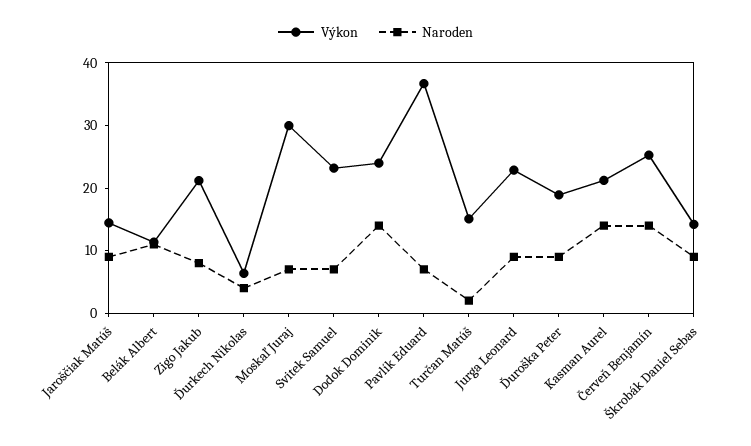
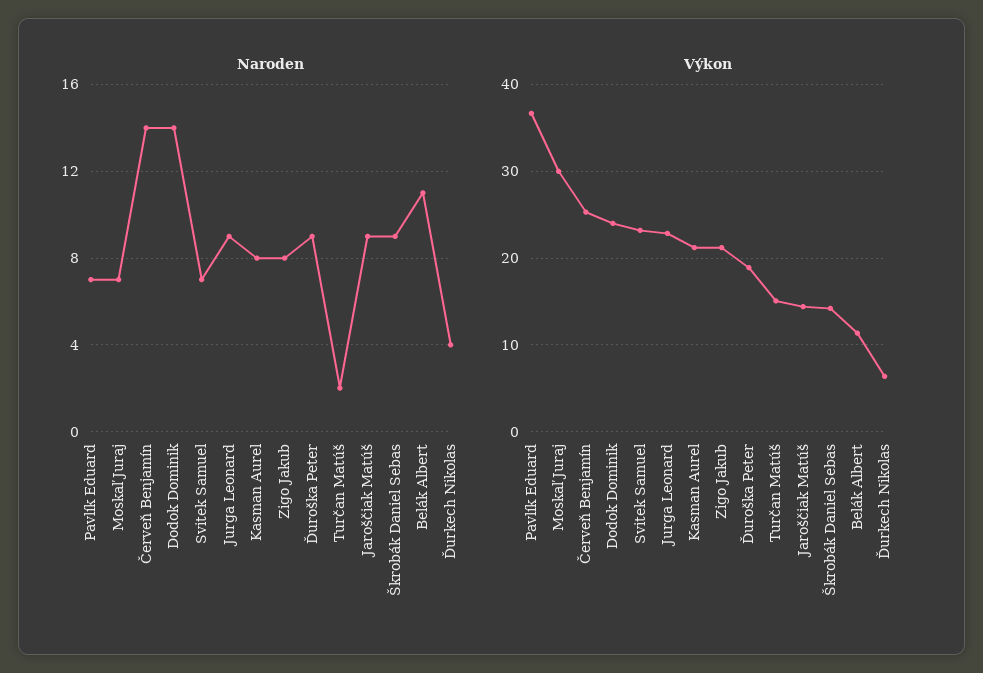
  {
    "Výkon": {
      "Jaroščiak Matúš": 14,
      "Belák Albert": 11,
      "Zigo Jakub": 21,
      "Ďurkech Nikolas": 6,
      "Moskaľ Juraj": 30,
      "Svitek Samuel": 23,
      "Dodok Dominik": 24,
      "Pavlík Eduard": 37,
      "Turčan Matúš": 15,
      "Jurga Leonard": 23,
      "Ďuroška Peter": 19,
      "Kasman Aurel": 21,
      "Červeň Benjamín": 25,
      "Škrobák Daniel Sebas": 14
    },
    "Naroden": {
      "Jaroščiak Matúš": 9,
      "Belák Albert": 11,
      "Zigo Jakub": 8,
      "Ďurkech Nikolas": 4,
      "Moskaľ Juraj": 7,
      "Svitek Samuel": 7,
      "Dodok Dominik": 14,
      "Pavlík Eduard": 7,
      "Turčan Matúš": 2,
      "Jurga Leonard": 9,
      "Ďuroška Peter": 9,
-     "Kasman Aurel": 14,
+     "Kasman Aurel": 8,
      "Červeň Benjamín": 14,
      "Škrobák Daniel Sebas": 9
    }
  }

